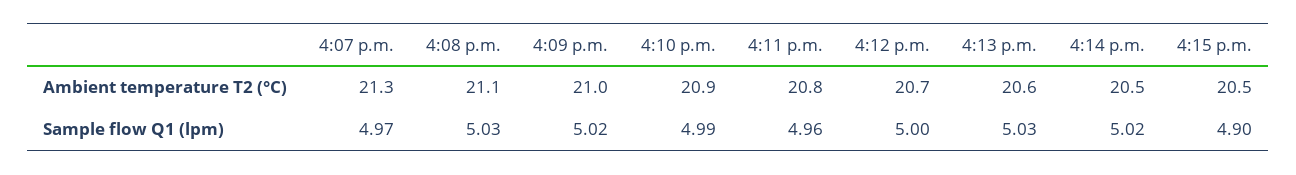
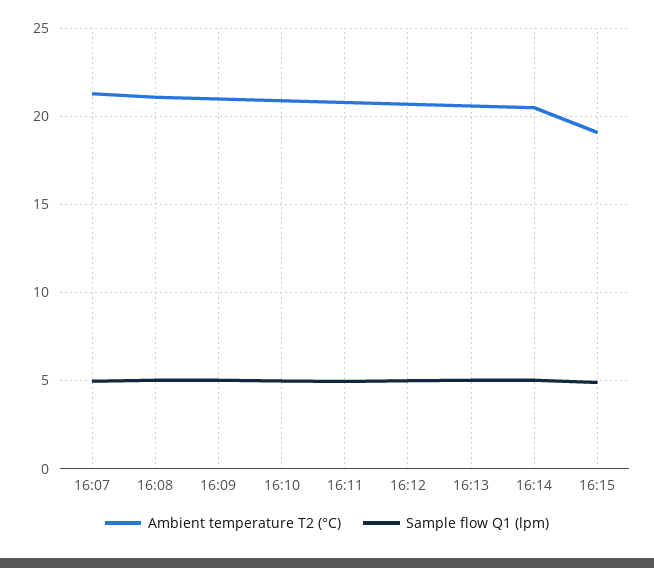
  {
    "Ambient temperature T2 (°C)": {
      "4:07 p.m.": 21.3,
      "4:08 p.m.": 21.1,
      "4:09 p.m.": 21,
      "4:10 p.m.": 20.9,
      "4:11 p.m.": 20.8,
      "4:12 p.m.": 20.7,
      "4:13 p.m.": 20.6,
      "4:14 p.m.": 20.5,
-     "4:15 p.m.": 20.5
+     "4:15 p.m.": 19
    },
    "Sample flow Q1 (lpm)": {
      "4:07 p.m.": 4.97,
      "4:08 p.m.": 5.03,
      "4:09 p.m.": 5.02,
      "4:10 p.m.": 4.99,
      "4:11 p.m.": 4.96,
      "4:12 p.m.": 5,
      "4:13 p.m.": 5.03,
      "4:14 p.m.": 5.02,
      "4:15 p.m.": 4.9
    }
  }

